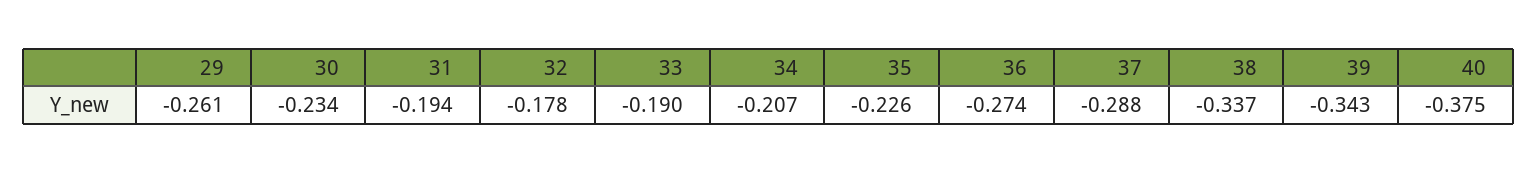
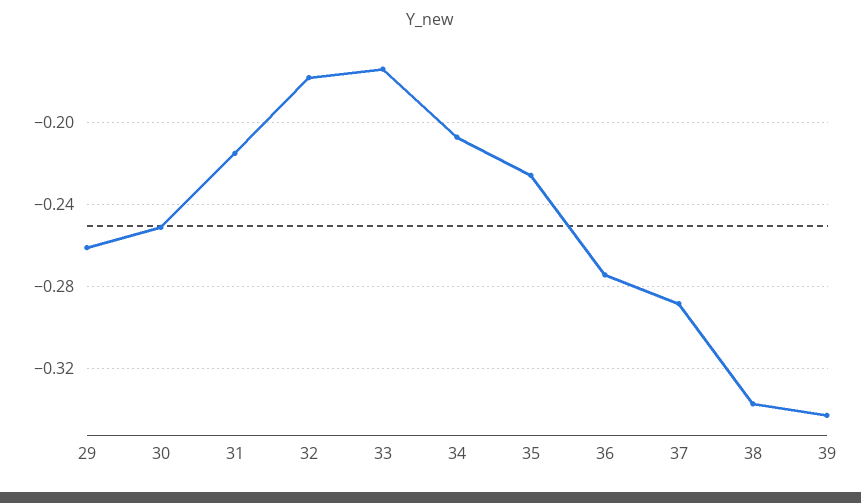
  {
    "29": -0.261,
-   "30": -0.234,
+   "30": -0.25,
-   "31": -0.194,
+   "31": -0.215,
    "32": -0.178,
-   "33": -0.19,
+   "33": -0.175,
    "34": -0.207,
    "35": -0.226,
    "36": -0.274,
    "37": -0.288,
    "38": -0.337,
-   "39": -0.343,
+   "39": -0.343
-   "40": -0.375
  }

